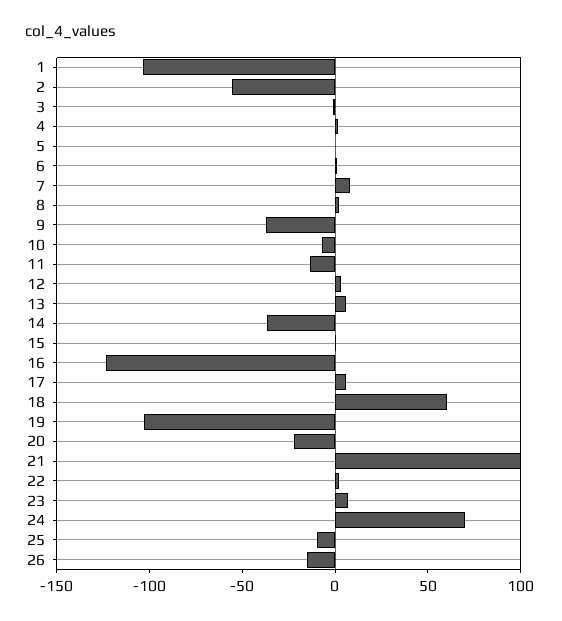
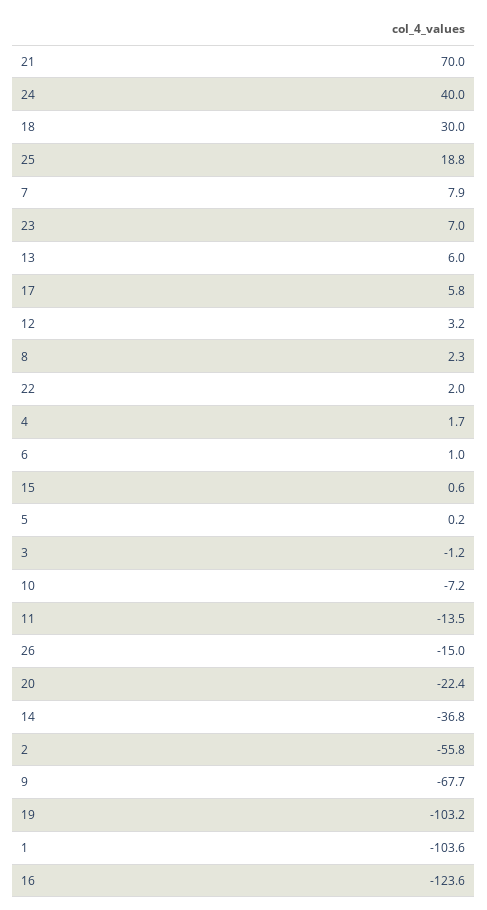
  {
    "1": -103.6,
    "2": -55.8,
    "3": -1.2,
    "4": 1.7,
    "5": 0.2,
    "6": 1,
    "7": 7.9,
    "8": 2.3,
-   "9": -40,
+   "9": -67.7,
    "10": -7.2,
    "11": -13.5,
    "12": 3.2,
    "13": 6,
    "14": -36.8,
    "15": 0.6,
    "16": -123.6,
    "17": 5.8,
-   "18": 60,
+   "18": 30,
    "19": -103.2,
    "20": -22.4,
-   "21": 100,
+   "21": 70,
    "22": 2,
    "23": 7,
-   "24": 70,
+   "24": 40,
-   "25": -10,
+   "25": 18.8,
    "26": -15
  }

